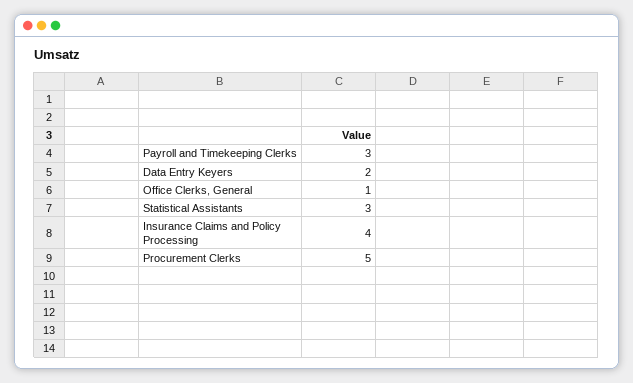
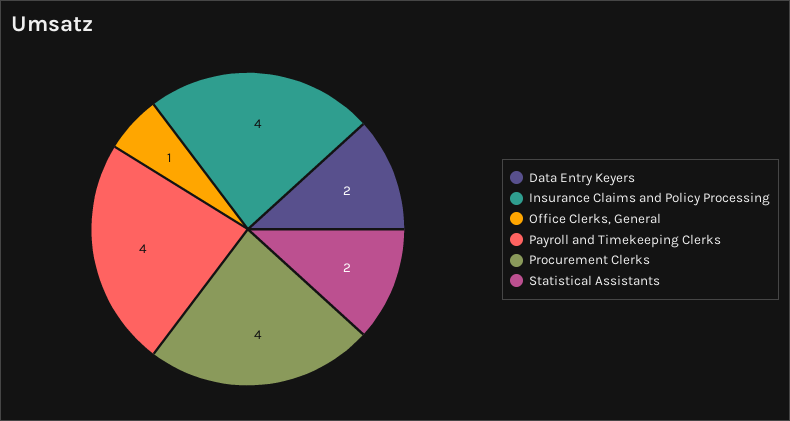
  {
-   "Payroll and Timekeeping Clerks": 3,
+   "Payroll and Timekeeping Clerks": 4,
    "Data Entry Keyers": 2,
    "Office Clerks, General": 1,
-   "Statistical Assistants": 3,
+   "Statistical Assistants": 2,
    "Insurance Claims and Policy Processing": 4,
-   "Procurement Clerks": 5
+   "Procurement Clerks": 4
  }

